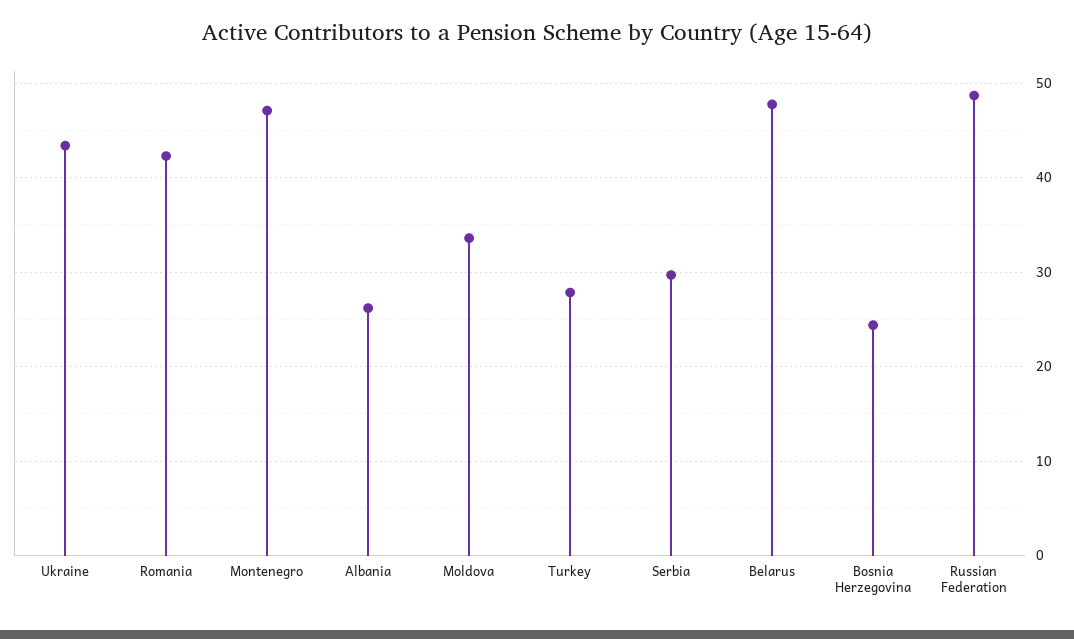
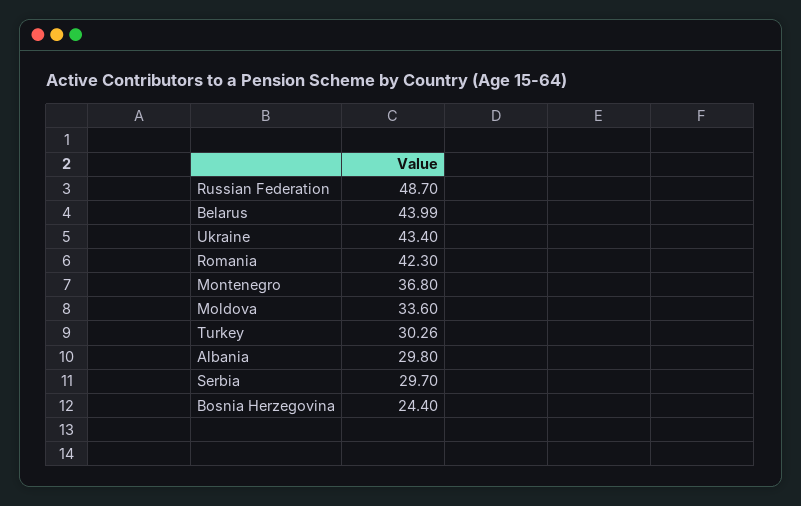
  {
    "Ukraine": 43.4,
    "Romania": 42.3,
-   "Montenegro": 47,
+   "Montenegro": 36.8,
-   "Albania": 26,
+   "Albania": 29.8,
    "Moldova": 33.6,
-   "Turkey": 28,
+   "Turkey": 30.26,
    "Serbia": 29.7,
-   "Belarus": 48,
+   "Belarus": 43.99,
    "Bosnia Herzegovina": 24.4,
    "Russian Federation": 48.7
  }

